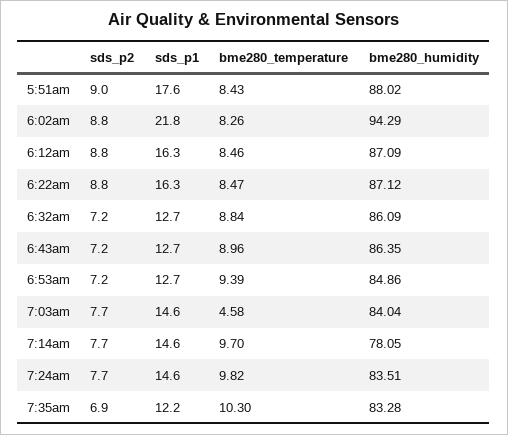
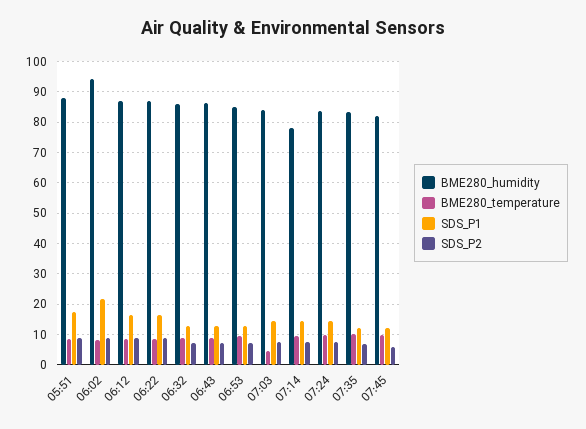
  {
    "sds_p2": {
      "5:51am": 9,
      "6:02am": 8.8,
      "6:12am": 8.8,
      "6:22am": 8.8,
      "6:32am": 7.2,
      "6:43am": 7.2,
      "6:53am": 7.2,
      "7:03am": 7.7,
      "7:14am": 7.7,
      "7:24am": 7.7,
-     "7:35am": 6.9
+     "7:35am": 6.9,
+     "07:45": 6
    },
    "sds_p1": {
      "5:51am": 17.6,
      "6:02am": 21.8,
      "6:12am": 16.3,
      "6:22am": 16.3,
      "6:32am": 12.7,
      "6:43am": 12.7,
      "6:53am": 12.7,
      "7:03am": 14.6,
      "7:14am": 14.6,
      "7:24am": 14.6,
-     "7:35am": 12.2
+     "7:35am": 12.2,
+     "07:45": 12
    },
    "bme280_temperature": {
      "5:51am": 8.43,
      "6:02am": 8.26,
      "6:12am": 8.46,
      "6:22am": 8.47,
      "6:32am": 8.84,
      "6:43am": 8.96,
      "6:53am": 9.39,
      "7:03am": 4.58,
      "7:14am": 9.7,
      "7:24am": 9.82,
-     "7:35am": 10.3
+     "7:35am": 10.3,
+     "07:45": 10
    },
    "bme280_humidity": {
      "5:51am": 88.02,
      "6:02am": 94.29,
      "6:12am": 87.09,
      "6:22am": 87.12,
      "6:32am": 86.09,
      "6:43am": 86.35,
      "6:53am": 84.86,
      "7:03am": 84.04,
      "7:14am": 78.05,
      "7:24am": 83.51,
-     "7:35am": 83.28
+     "7:35am": 83.28,
+     "07:45": 82
    }
  }

